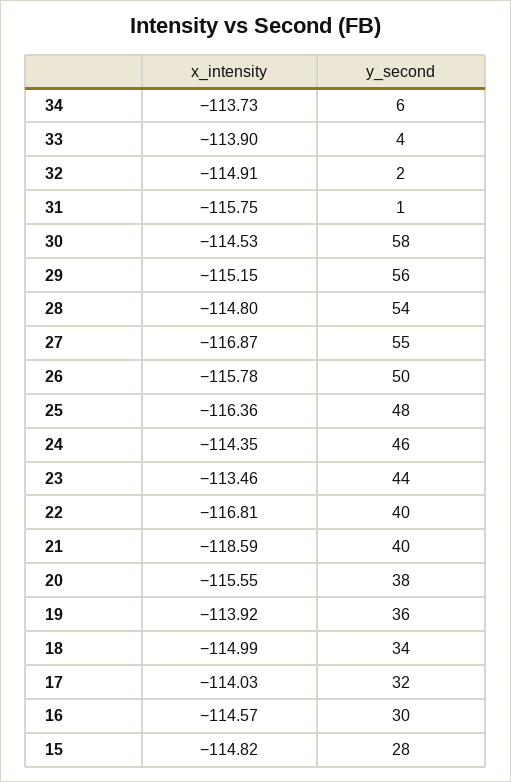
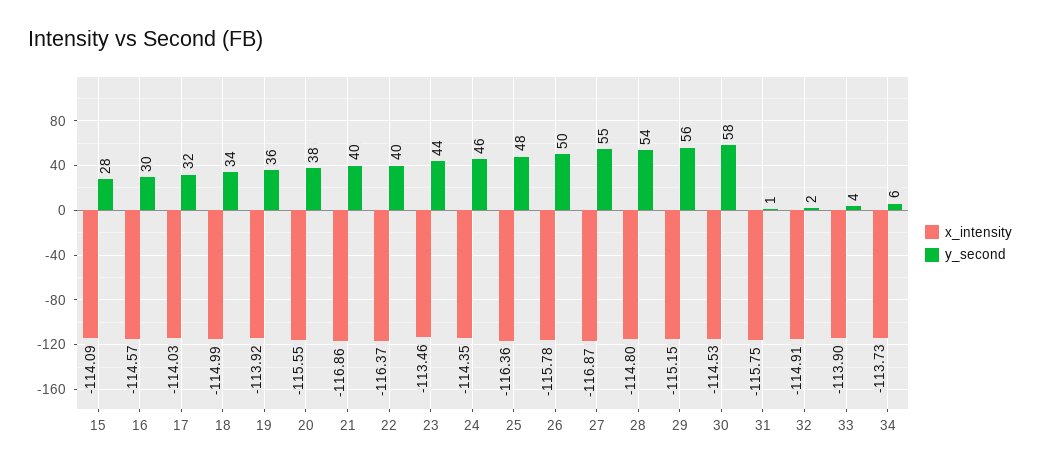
  {
    "x_intensity": {
      "34": -113.73,
      "33": -113.9,
      "32": -114.91,
      "31": -115.75,
      "30": -114.53,
      "29": -115.15,
      "28": -114.8,
      "27": -116.87,
      "26": -115.78,
      "25": -116.36,
      "24": -114.35,
      "23": -113.46,
-     "22": -116.81,
+     "22": -116.37,
-     "21": -118.59,
+     "21": -116.86,
      "20": -115.55,
      "19": -113.92,
      "18": -114.99,
      "17": -114.03,
      "16": -114.57,
-     "15": -114.82
+     "15": -114.09
    },
    "y_second": {
      "34": 6,
      "33": 4,
      "32": 2,
      "31": 1,
      "30": 58,
      "29": 56,
      "28": 54,
      "27": 55,
      "26": 50,
      "25": 48,
      "24": 46,
      "23": 44,
      "22": 40,
      "21": 40,
      "20": 38,
      "19": 36,
      "18": 34,
      "17": 32,
      "16": 30,
      "15": 28
    }
  }

